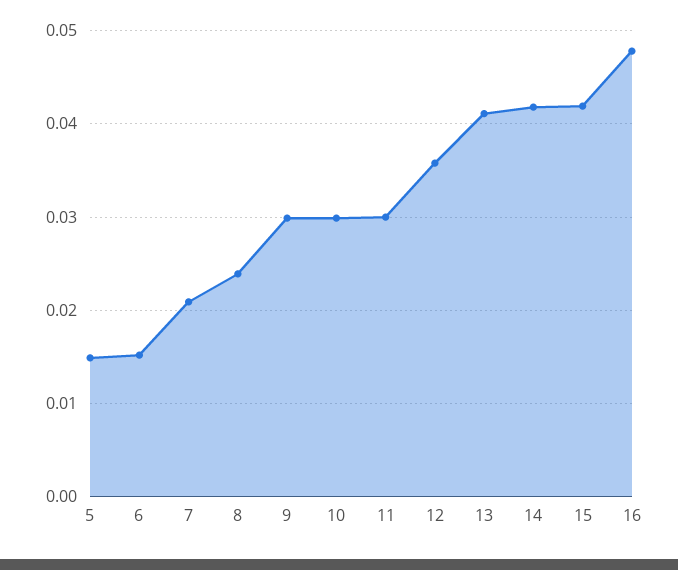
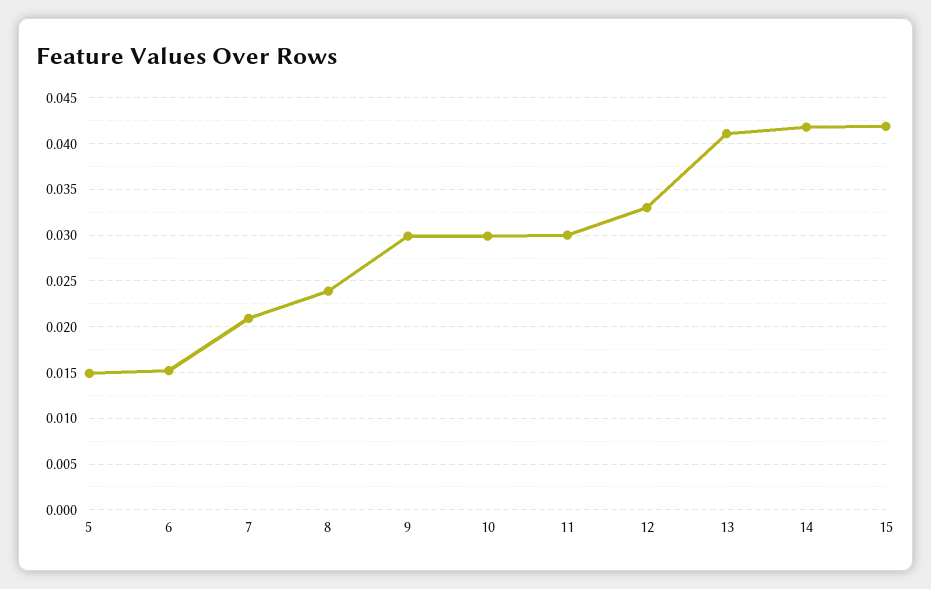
  {
    "5": 0.015,
    "6": 0.015,
    "7": 0.021,
    "8": 0.024,
    "9": 0.03,
    "10": 0.03,
    "11": 0.03,
-   "12": 0.036,
+   "12": 0.033,
    "13": 0.041,
    "14": 0.042,
-   "15": 0.042,
+   "15": 0.042
-   "16": 0.048
  }

